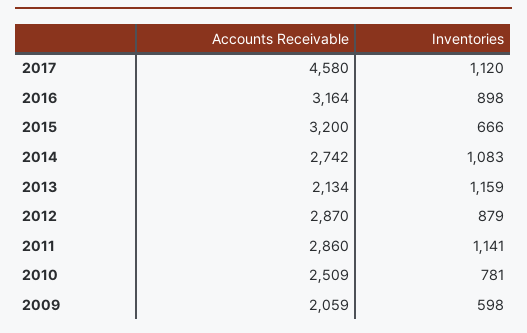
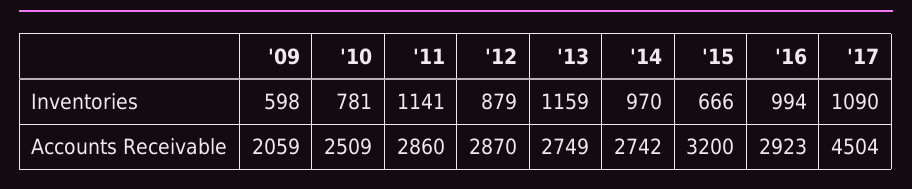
  {
    "Accounts Receivable": {
-     "2017": 4580,
+     "2017": 4504,
-     "2016": 3164,
+     "2016": 2923,
      "2015": 3200,
      "2014": 2742,
-     "2013": 2134,
+     "2013": 2749,
      "2012": 2870,
      "2011": 2860,
      "2010": 2509,
      "2009": 2059
    },
    "Inventories": {
-     "2017": 1120,
+     "2017": 1090,
-     "2016": 898,
+     "2016": 994,
      "2015": 666,
-     "2014": 1083,
+     "2014": 970,
      "2013": 1159,
      "2012": 879,
      "2011": 1141,
      "2010": 781,
      "2009": 598
    }
  }

